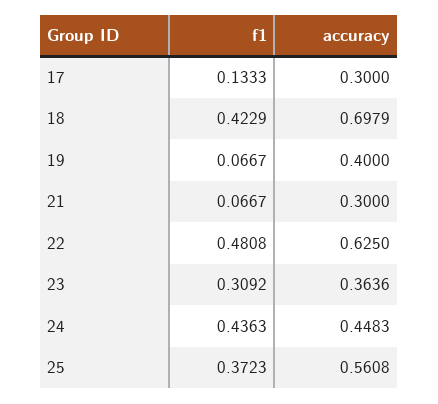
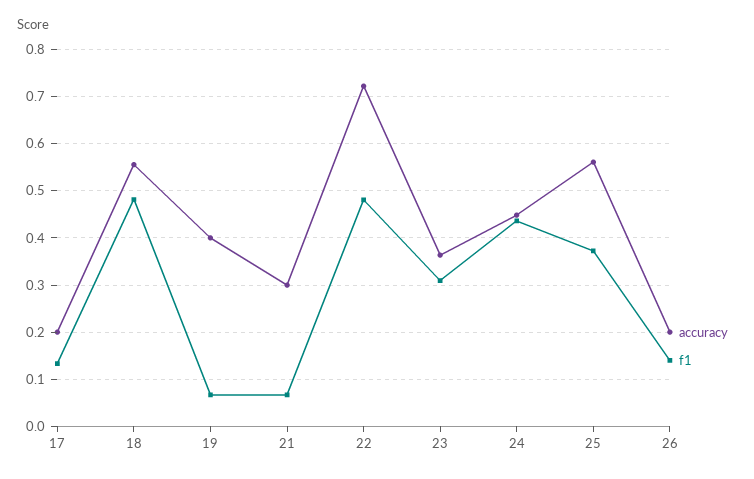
  {
    "f1": {
      "17": 0.1333,
-     "18": 0.4229,
+     "18": 0.48,
      "19": 0.0667,
      "21": 0.0667,
      "22": 0.4808,
      "23": 0.3092,
      "24": 0.4363,
-     "25": 0.3723
+     "25": 0.3723,
+     "26": 0.14
    },
    "accuracy": {
-     "17": 0.3,
+     "17": 0.2,
-     "18": 0.6979,
+     "18": 0.56,
      "19": 0.4,
      "21": 0.3,
-     "22": 0.625,
+     "22": 0.72,
      "23": 0.3636,
      "24": 0.4483,
-     "25": 0.5608
+     "25": 0.5608,
+     "26": 0.2
    }
  }

